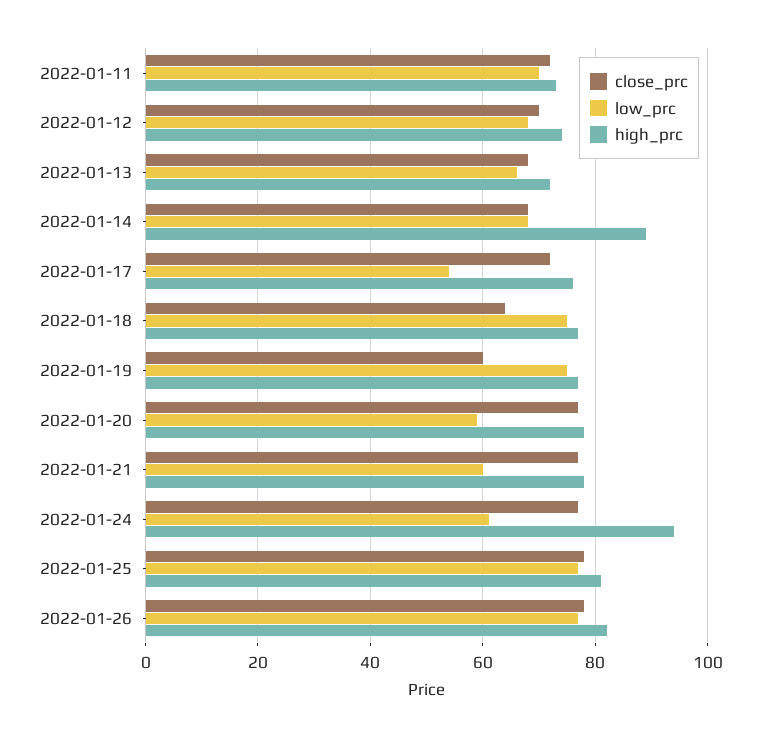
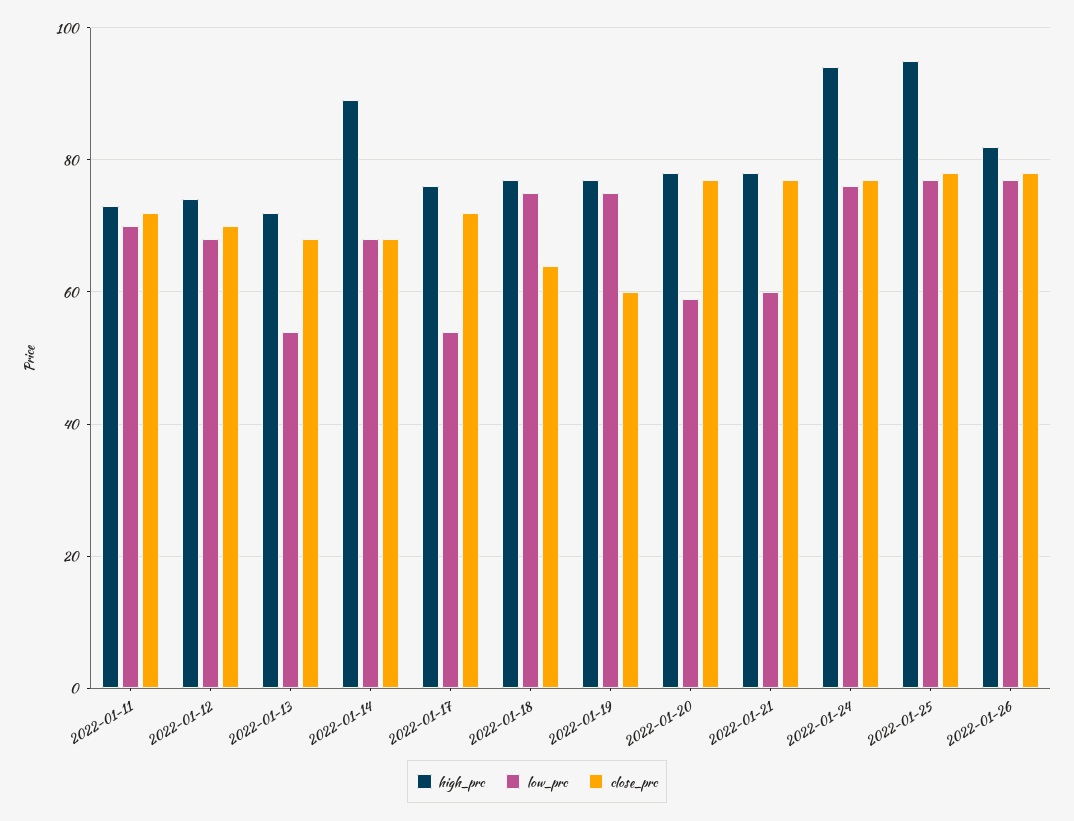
  {
    "close_prc": {
      "2022-01-11": 70,
      "2022-01-12": 70,
      "2022-01-13": 70,
      "2022-01-14": 70,
      "2022-01-17": 70,
      "2022-01-18": 65,
      "2022-01-19": 60,
      "2022-01-20": 75,
      "2022-01-21": 75,
      "2022-01-24": 75,
      "2022-01-25": 80,
      "2022-01-26": 80
    },
    "low_prc": {
      "2022-01-11": 70,
      "2022-01-12": 70,
-     "2022-01-13": 65,
+     "2022-01-13": 55,
      "2022-01-14": 70,
      "2022-01-17": 55,
      "2022-01-18": 75,
      "2022-01-19": 75,
      "2022-01-20": 60,
      "2022-01-21": 60,
-     "2022-01-24": 60,
+     "2022-01-24": 75,
      "2022-01-25": 75,
      "2022-01-26": 75
    },
    "high_prc": {
      "2022-01-11": 75,
      "2022-01-12": 75,
      "2022-01-13": 70,
      "2022-01-14": 90,
      "2022-01-17": 75,
      "2022-01-18": 75,
      "2022-01-19": 75,
      "2022-01-20": 80,
      "2022-01-21": 80,
      "2022-01-24": 95,
-     "2022-01-25": 80,
+     "2022-01-25": 95,
      "2022-01-26": 80
    }
  }

